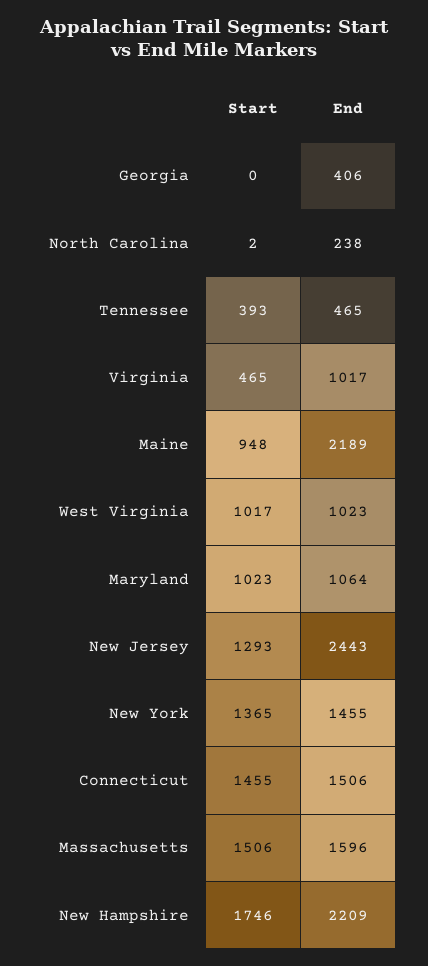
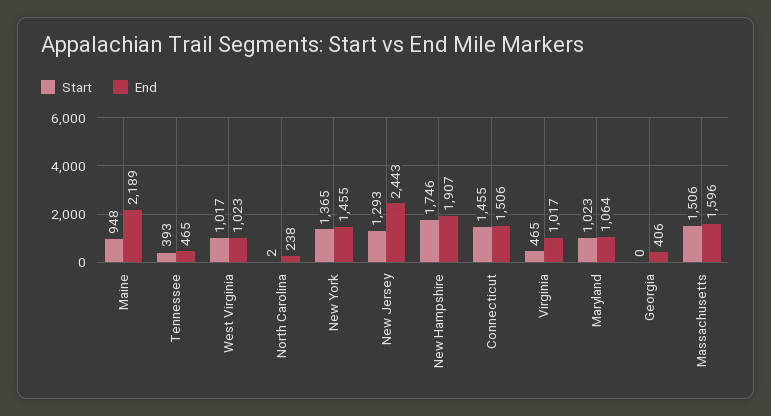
  {
    "Start": {
      "Georgia": 0,
      "North Carolina": 2,
      "Tennessee": 393,
      "Virginia": 465,
      "Maine": 948,
      "West Virginia": 1017,
      "Maryland": 1023,
      "New Jersey": 1293,
      "New York": 1365,
      "Connecticut": 1455,
      "Massachusetts": 1506,
      "New Hampshire": 1746
    },
    "End": {
      "Georgia": 406,
      "North Carolina": 238,
      "Tennessee": 465,
      "Virginia": 1017,
      "Maine": 2189,
      "West Virginia": 1023,
      "Maryland": 1064,
      "New Jersey": 2443,
      "New York": 1455,
      "Connecticut": 1506,
      "Massachusetts": 1596,
-     "New Hampshire": 2209
+     "New Hampshire": 1907
    }
  }

